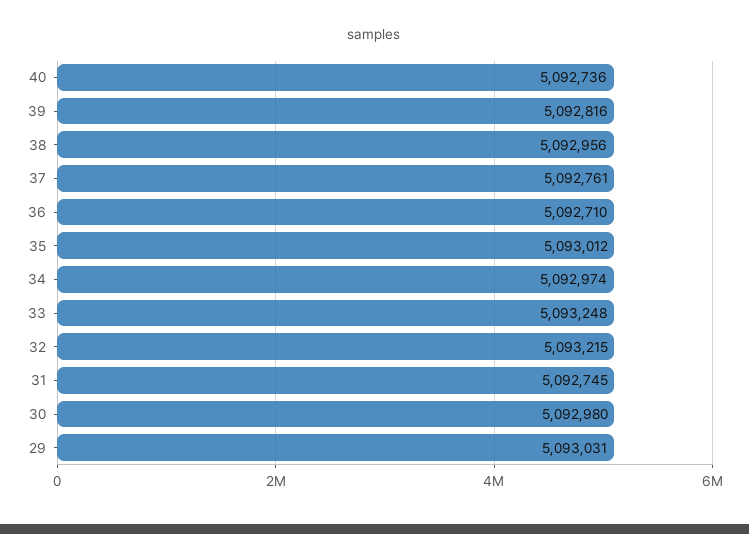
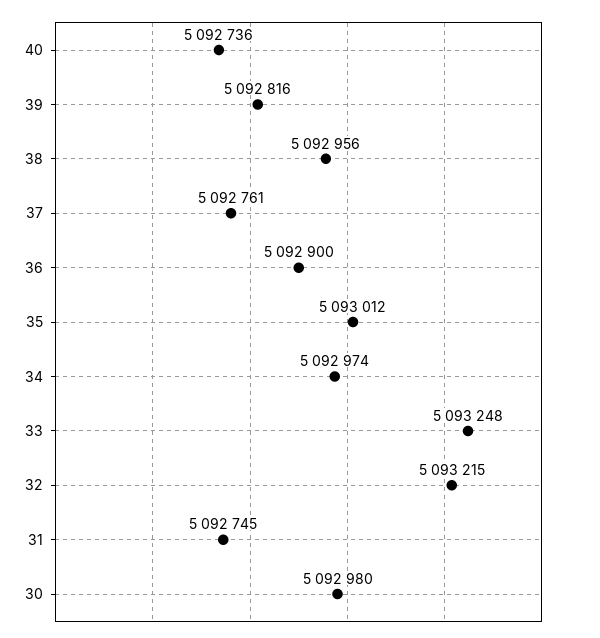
  {
    "40": 5092736,
    "39": 5092816,
    "38": 5092956,
    "37": 5092761,
-   "36": 5092710,
+   "36": 5092900,
    "35": 5093012,
    "34": 5092974,
    "33": 5093248,
    "32": 5093215,
    "31": 5092745,
-   "30": 5092980,
+   "30": 5092980
-   "29": 5093031
  }

